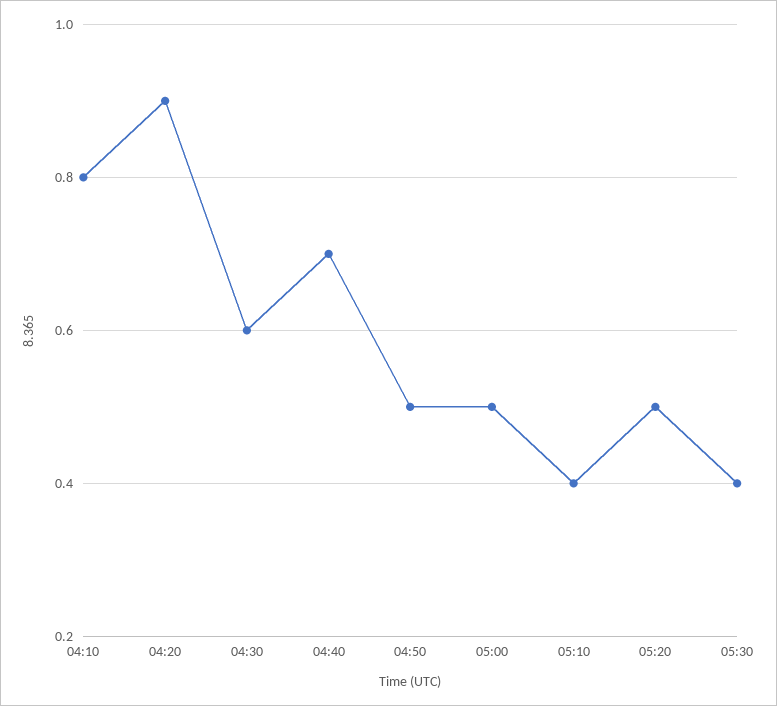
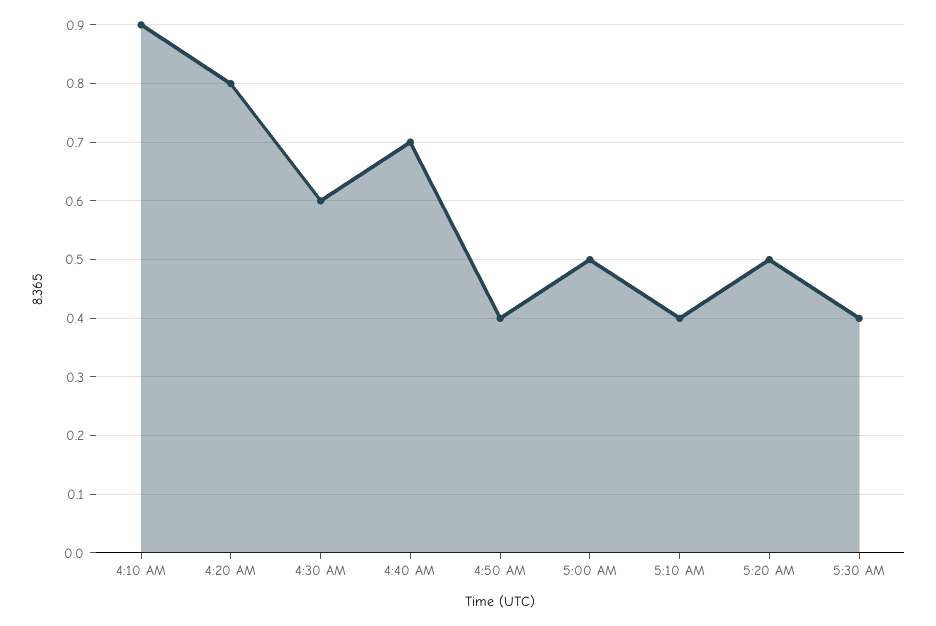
  {
-   "04:10": 0.8,
+   "04:10": 0.9,
-   "04:20": 0.9,
+   "04:20": 0.8,
    "04:30": 0.6,
    "04:40": 0.7,
-   "04:50": 0.5,
+   "04:50": 0.4,
    "05:00": 0.5,
    "05:10": 0.4,
    "05:20": 0.5,
    "05:30": 0.4
  }

